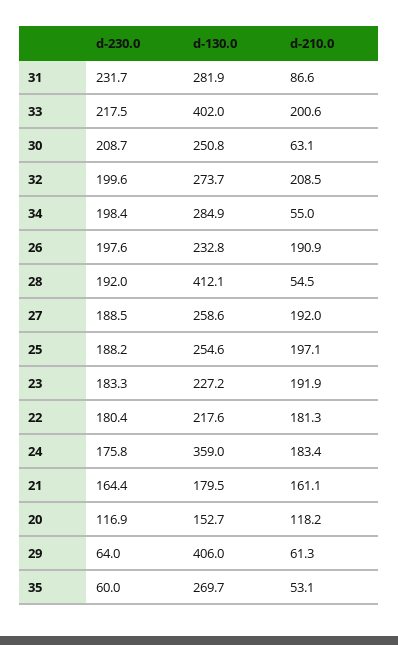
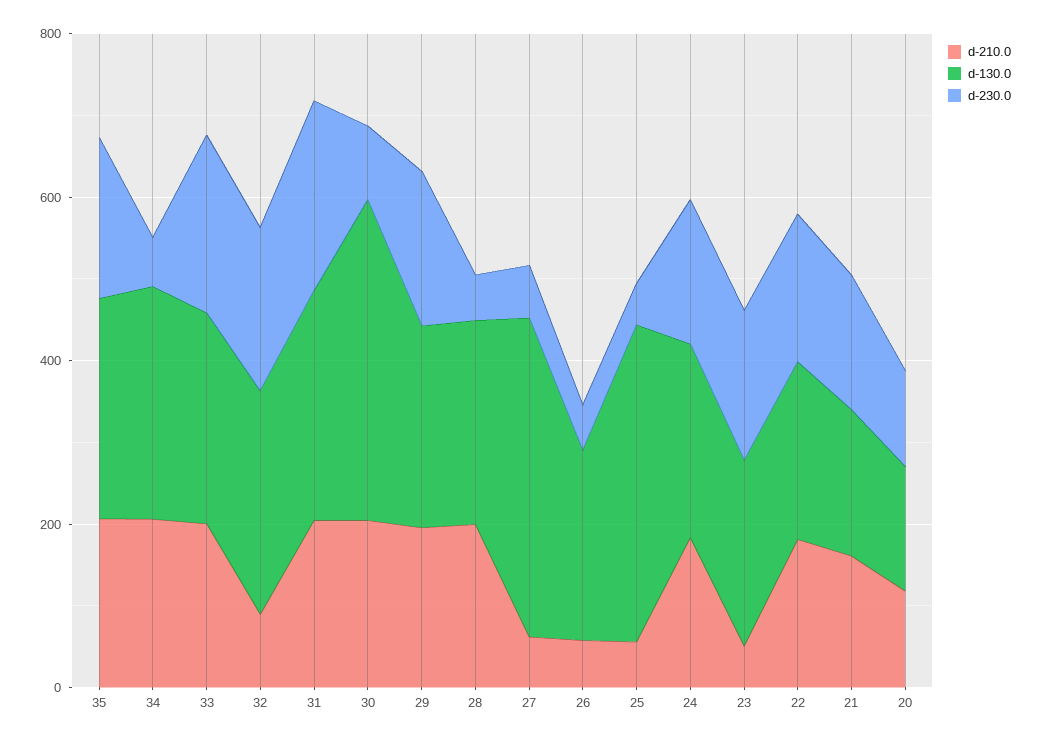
  {
    "d-230.0": {
      "31": 231.7,
      "33": 217.5,
-     "30": 208.7,
+     "30": 100,
      "32": 199.6,
-     "34": 198.4,
+     "34": 50,
-     "26": 197.6,
+     "26": 50,
-     "28": 192,
+     "28": 50,
-     "27": 188.5,
+     "27": 50,
-     "25": 188.2,
+     "25": 50,
      "23": 183.3,
      "22": 180.4,
      "24": 175.8,
      "21": 164.4,
      "20": 116.9,
-     "29": 64,
+     "29": 200,
-     "35": 60
+     "35": 200
    },
    "d-130.0": {
      "31": 281.9,
-     "33": 402,
+     "33": 250,
-     "30": 250.8,
+     "30": 400,
      "32": 273.7,
      "34": 284.9,
      "26": 232.8,
-     "28": 412.1,
+     "28": 250,
-     "27": 258.6,
+     "27": 400,
-     "25": 254.6,
+     "25": 400,
      "23": 227.2,
      "22": 217.6,
-     "24": 359,
+     "24": 250,
      "21": 179.5,
      "20": 152.7,
-     "29": 406,
+     "29": 250,
      "35": 269.7
    },
    "d-210.0": {
-     "31": 86.6,
+     "31": 200,
      "33": 200.6,
-     "30": 63.1,
+     "30": 200,
-     "32": 208.5,
+     "32": 100,
-     "34": 55,
+     "34": 200,
-     "26": 190.9,
+     "26": 50,
-     "28": 54.5,
+     "28": 200,
-     "27": 192,
+     "27": 50,
-     "25": 197.1,
+     "25": 50,
-     "23": 191.9,
+     "23": 50,
      "22": 181.3,
      "24": 183.4,
      "21": 161.1,
      "20": 118.2,
-     "29": 61.3,
+     "29": 200,
-     "35": 53.1
+     "35": 200
    }
  }

